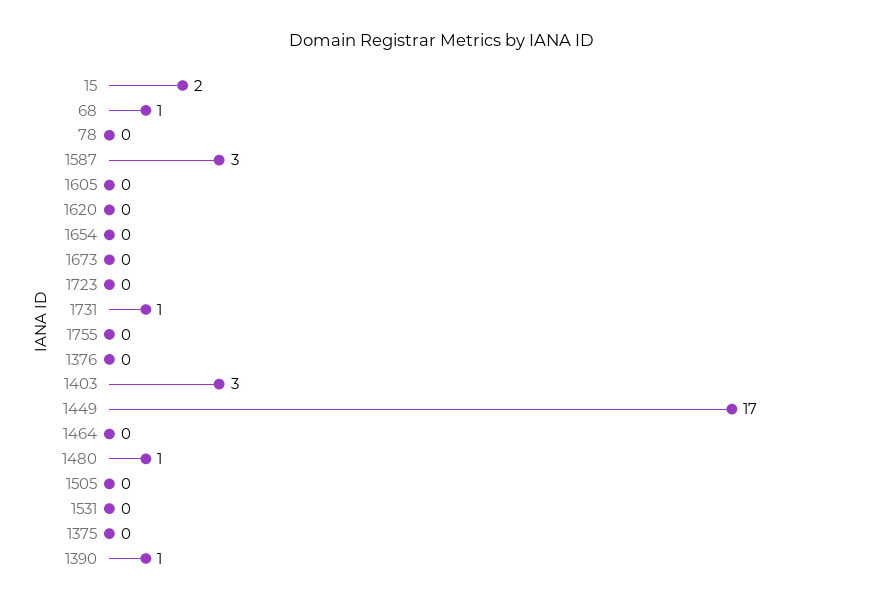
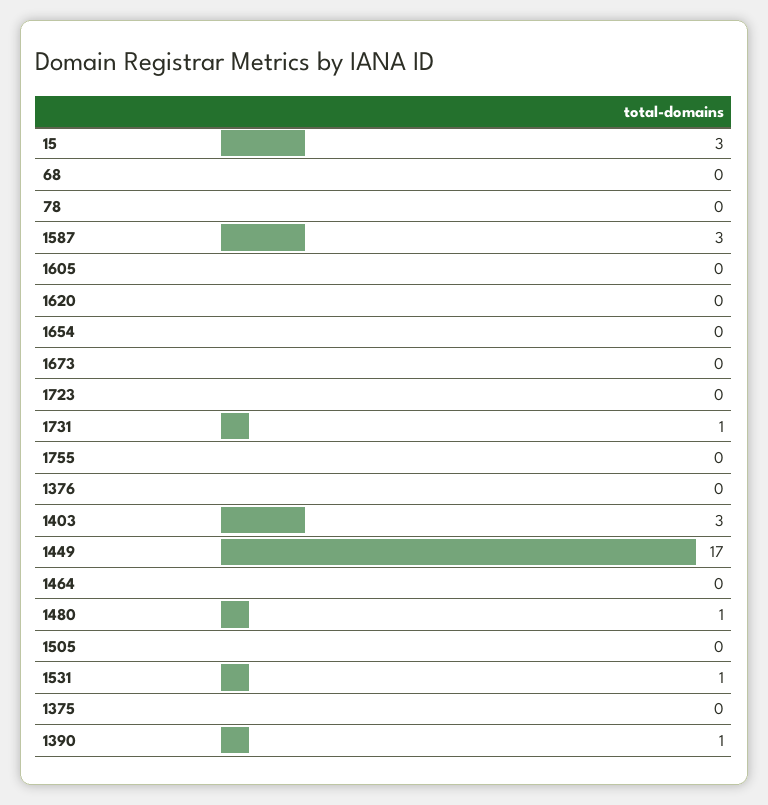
  {
-   "15": 2,
+   "15": 3,
-   "68": 1,
+   "68": 0,
    "78": 0,
    "1587": 3,
    "1605": 0,
    "1620": 0,
    "1654": 0,
    "1673": 0,
    "1723": 0,
    "1731": 1,
    "1755": 0,
    "1376": 0,
    "1403": 3,
    "1449": 17,
    "1464": 0,
    "1480": 1,
    "1505": 0,
-   "1531": 0,
+   "1531": 1,
    "1375": 0,
    "1390": 1
  }

